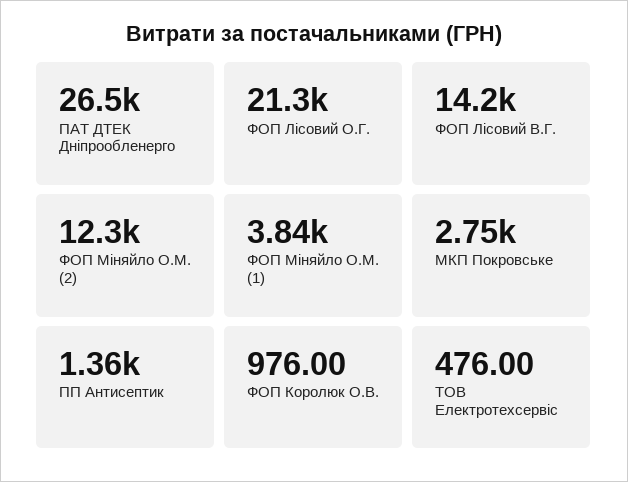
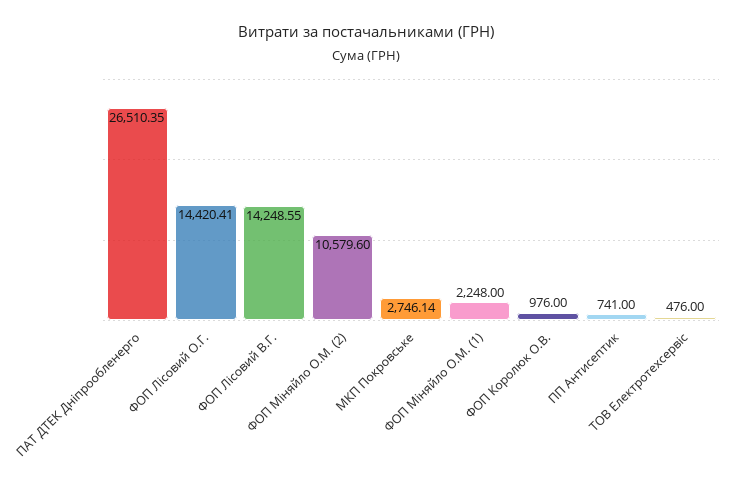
  {
    "ПАТ ДТЕК Дніпрообленерго": 26510.35,
-   "ФОП Лісовий О.Г.": 21300,
+   "ФОП Лісовий О.Г.": 14420.41,
    "ФОП Лісовий В.Г.": 14248.55,
-   "ФОП Міняйло О.М. (2)": 12300,
+   "ФОП Міняйло О.М. (2)": 10579.6,
-   "ФОП Міняйло О.М. (1)": 3840,
+   "ФОП Міняйло О.М. (1)": 2248,
    "МКП Покровське": 2746.14,
-   "ПП Антисептик": 1360,
+   "ПП Антисептик": 741,
    "ФОП Королюк О.В.": 976,
    "ТОВ Електротехсервіс": 476
  }

